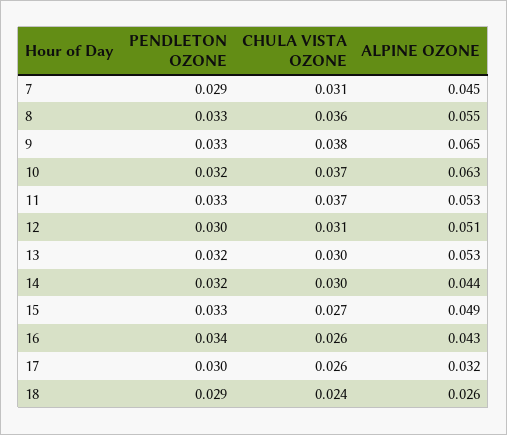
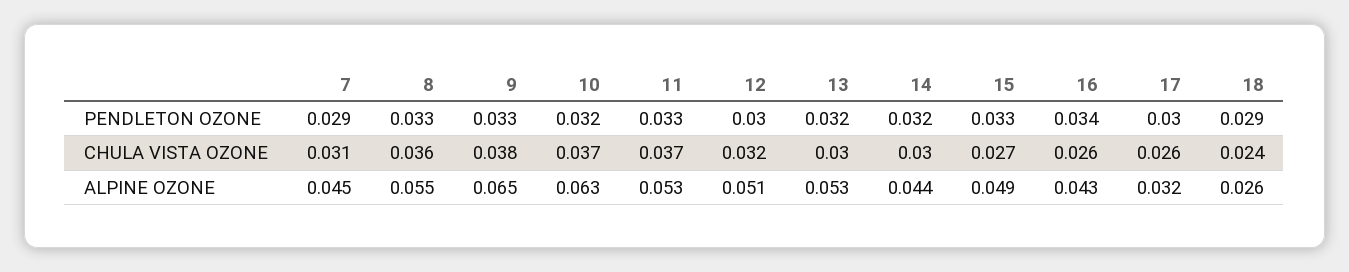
  {
    "PENDLETON OZONE": {
      "7": 0.029,
      "8": 0.033,
      "9": 0.033,
      "10": 0.032,
      "11": 0.033,
      "12": 0.03,
      "13": 0.032,
      "14": 0.032,
      "15": 0.033,
      "16": 0.034,
      "17": 0.03,
      "18": 0.029
    },
    "CHULA VISTA OZONE": {
      "7": 0.031,
      "8": 0.036,
      "9": 0.038,
      "10": 0.037,
      "11": 0.037,
-     "12": 0.031,
+     "12": 0.032,
      "13": 0.03,
      "14": 0.03,
      "15": 0.027,
      "16": 0.026,
      "17": 0.026,
      "18": 0.024
    },
    "ALPINE OZONE": {
      "7": 0.045,
      "8": 0.055,
      "9": 0.065,
      "10": 0.063,
      "11": 0.053,
      "12": 0.051,
      "13": 0.053,
      "14": 0.044,
      "15": 0.049,
      "16": 0.043,
      "17": 0.032,
      "18": 0.026
    }
  }

